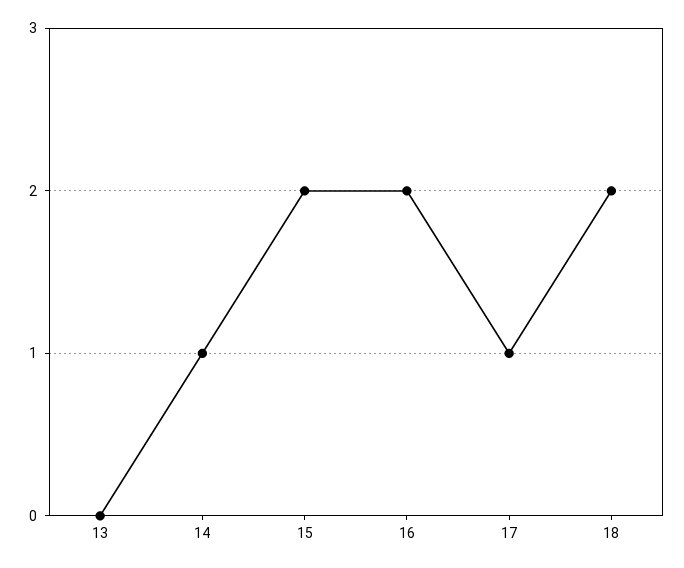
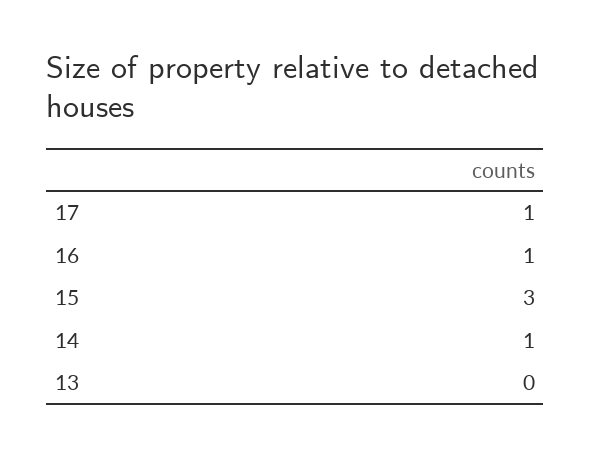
  {
    "13": 0,
    "14": 1,
-   "15": 2,
+   "15": 3,
-   "16": 2,
+   "16": 1,
-   "17": 1,
+   "17": 1
-   "18": 2
  }

